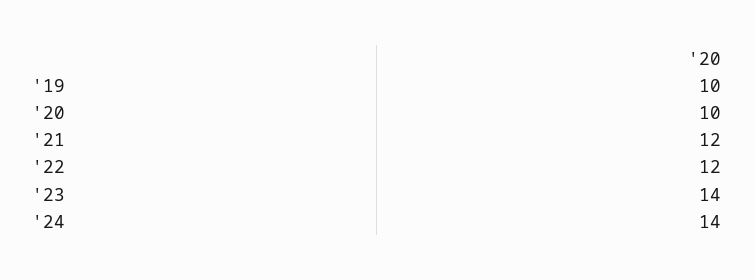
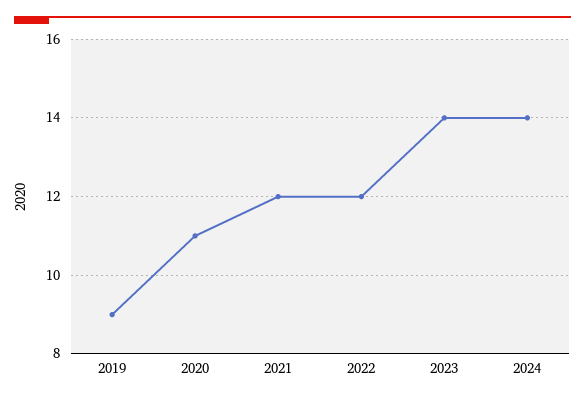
  {
-   "'19": 10,
+   "'19": 9,
-   "'20": 10,
+   "'20": 11,
    "'21": 12,
    "'22": 12,
    "'23": 14,
    "'24": 14
  }

